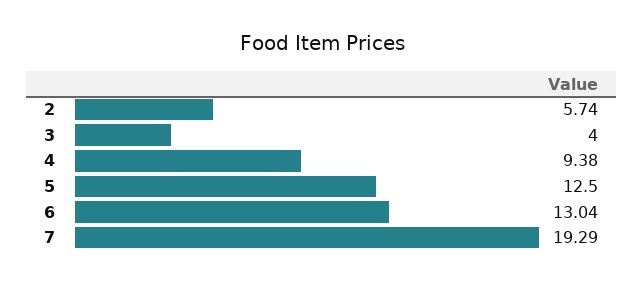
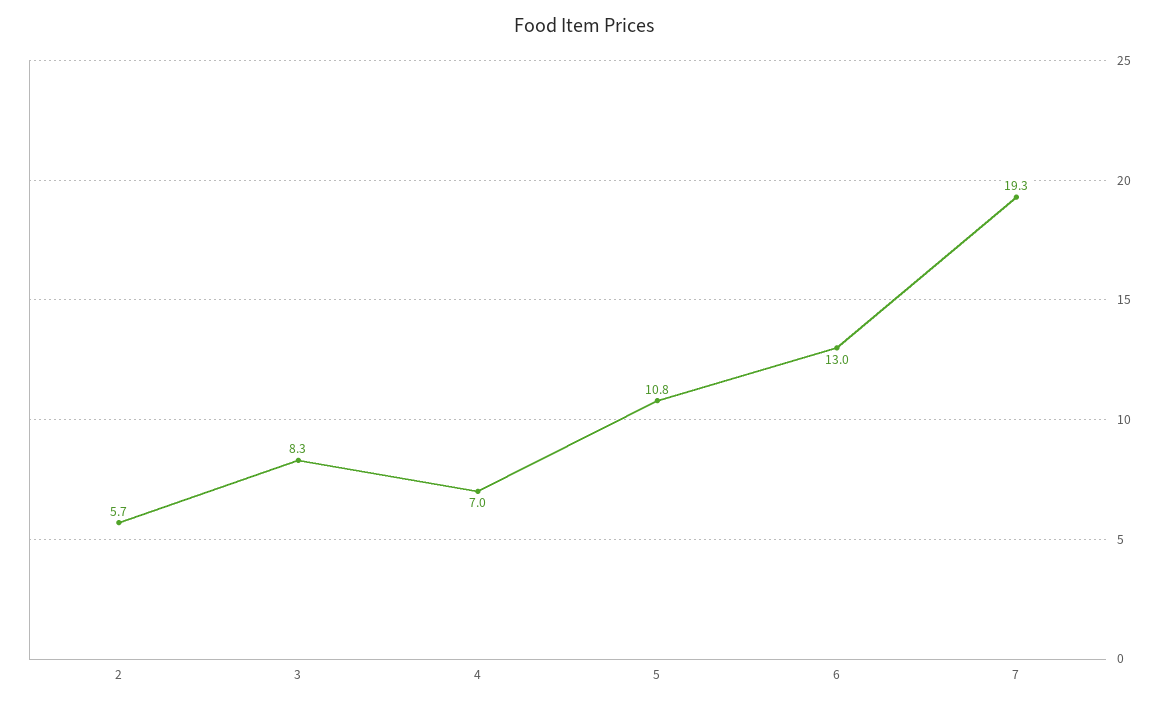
  {
    "2": 5.74,
-   "3": 4,
+   "3": 8.3,
-   "4": 9.38,
+   "4": 7,
-   "5": 12.5,
+   "5": 10.8,
    "6": 13.04,
    "7": 19.29
  }

